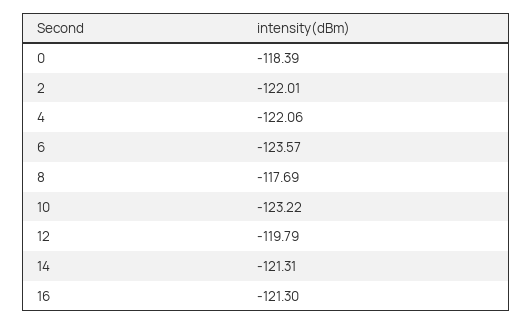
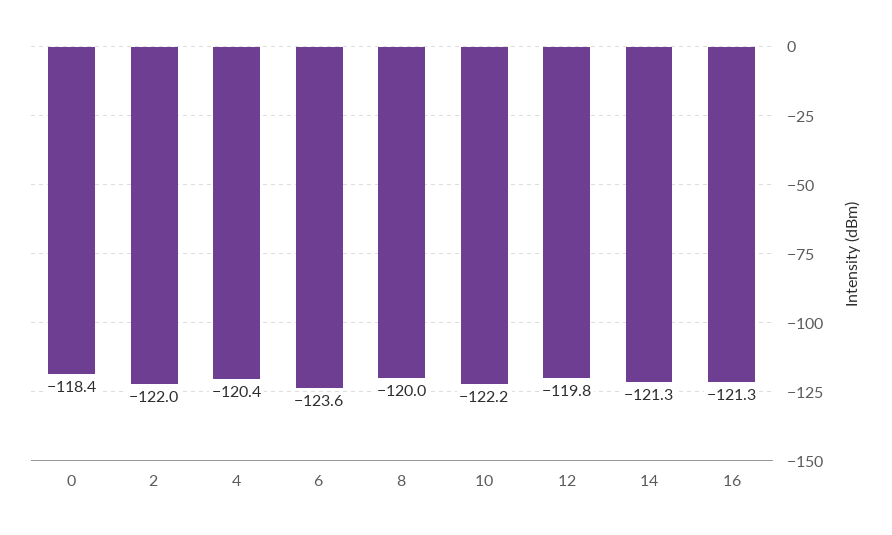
  {
    "0": -118.39,
    "2": -122.01,
-   "4": -122.06,
+   "4": -120.4,
    "6": -123.57,
-   "8": -117.69,
+   "8": -120,
-   "10": -123.22,
+   "10": -122.2,
    "12": -119.79,
    "14": -121.31,
    "16": -121.3
  }

